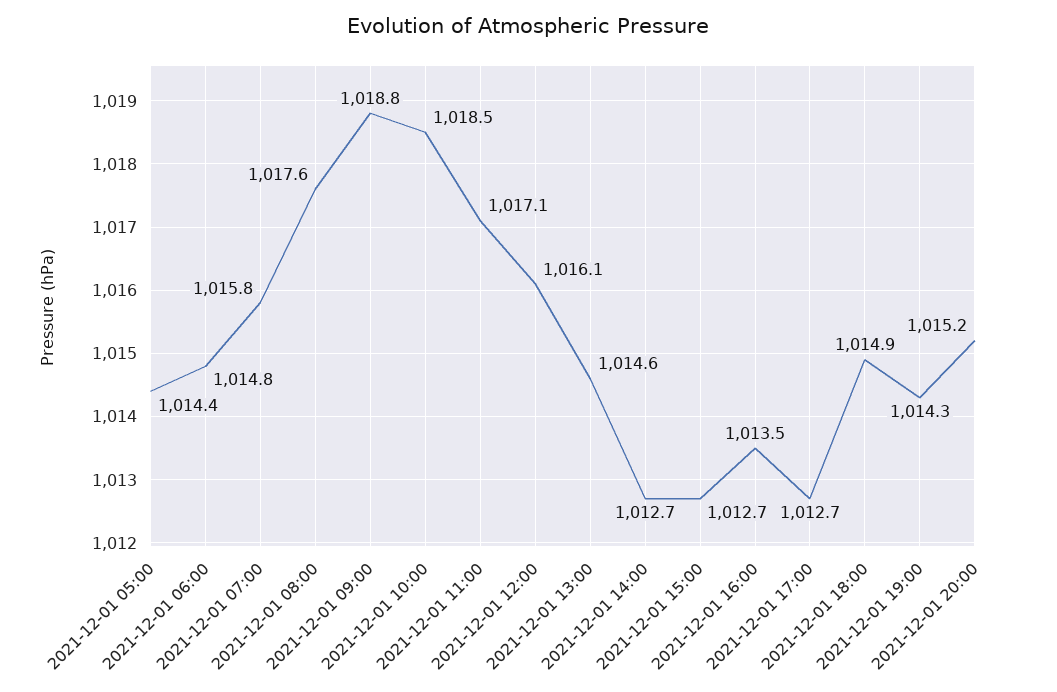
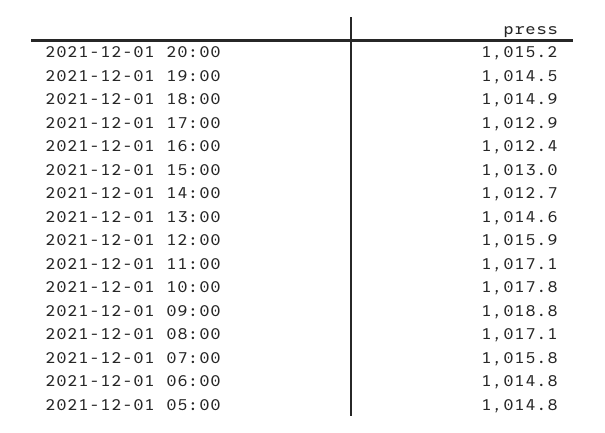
  {
-   "2021-12-01 05:00": 1014.4,
+   "2021-12-01 05:00": 1014.8,
    "2021-12-01 06:00": 1014.8,
    "2021-12-01 07:00": 1015.8,
-   "2021-12-01 08:00": 1017.6,
+   "2021-12-01 08:00": 1017.1,
    "2021-12-01 09:00": 1018.8,
-   "2021-12-01 10:00": 1018.5,
+   "2021-12-01 10:00": 1017.8,
    "2021-12-01 11:00": 1017.1,
-   "2021-12-01 12:00": 1016.1,
+   "2021-12-01 12:00": 1015.9,
    "2021-12-01 13:00": 1014.6,
    "2021-12-01 14:00": 1012.7,
-   "2021-12-01 15:00": 1012.7,
+   "2021-12-01 15:00": 1013,
-   "2021-12-01 16:00": 1013.5,
+   "2021-12-01 16:00": 1012.4,
-   "2021-12-01 17:00": 1012.7,
+   "2021-12-01 17:00": 1012.9,
    "2021-12-01 18:00": 1014.9,
-   "2021-12-01 19:00": 1014.3,
+   "2021-12-01 19:00": 1014.5,
    "2021-12-01 20:00": 1015.2
  }

